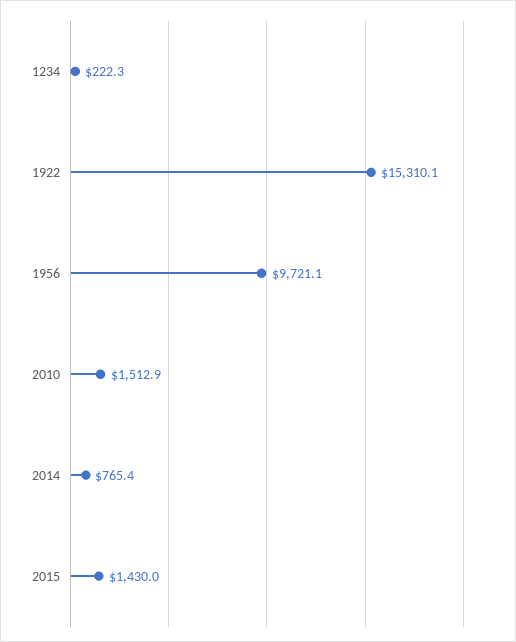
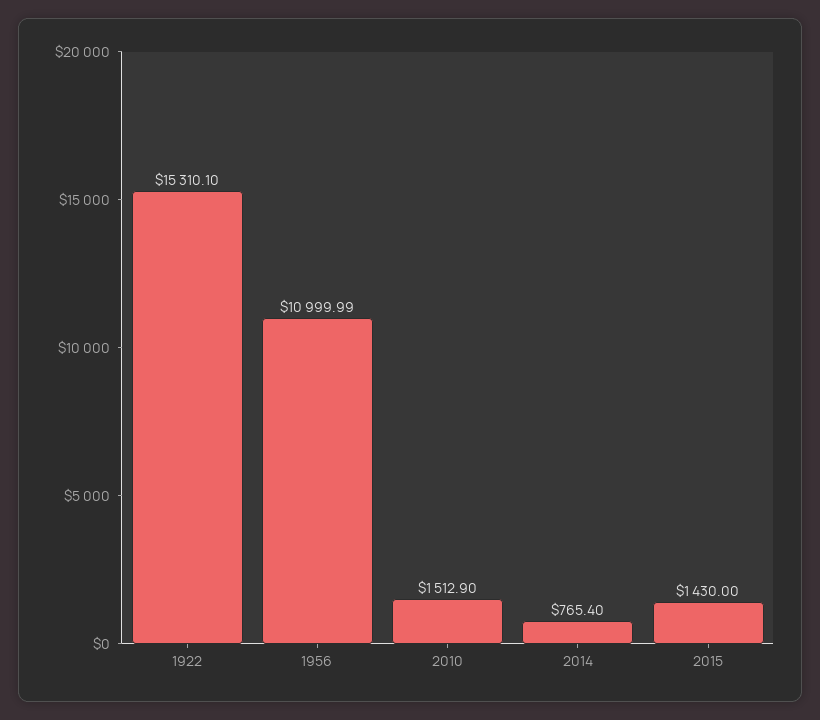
  {
-   "1234": 222.3,
    "1922": 15310.1,
-   "1956": 9721.1,
+   "1956": 10999.99,
    "2010": 1512.9,
    "2014": 765.4,
    "2015": 1430
  }

